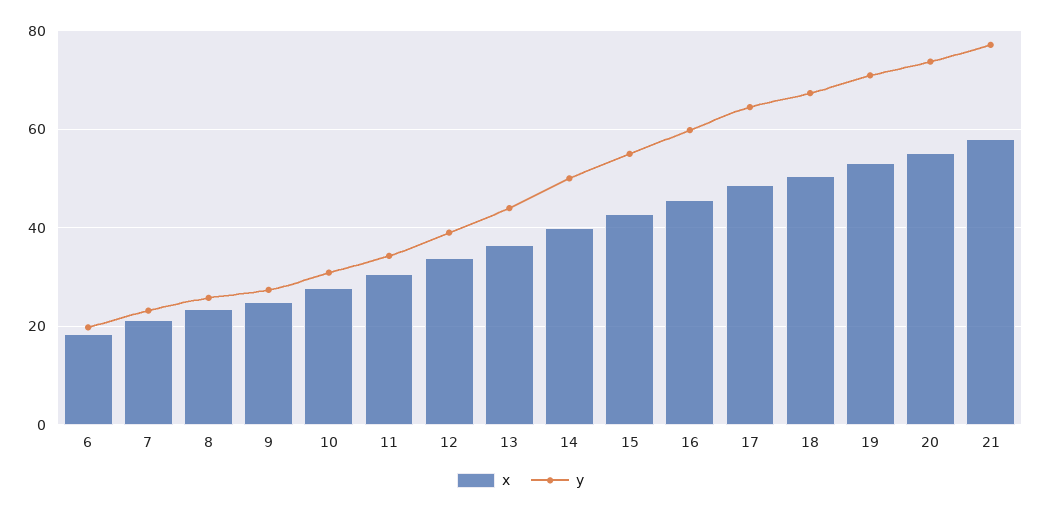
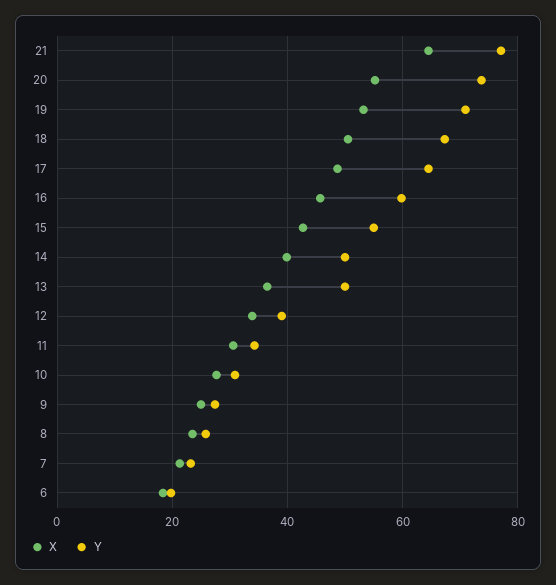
  {
    "x": {
      "6": 18,
      "7": 22,
      "8": 24,
      "9": 26,
      "10": 28,
      "11": 30,
      "12": 34,
      "13": 36,
      "14": 40,
      "15": 42,
      "16": 46,
      "17": 48,
      "18": 50,
      "19": 54,
      "20": 56,
-     "21": 58
+     "21": 64
    },
    "y": {
      "6": 20,
      "7": 24,
      "8": 26,
      "9": 28,
      "10": 30,
      "11": 34,
      "12": 40,
-     "13": 44,
+     "13": 50,
      "14": 50,
      "15": 56,
      "16": 60,
      "17": 64,
      "18": 68,
      "19": 70,
      "20": 74,
      "21": 78
    }
  }

